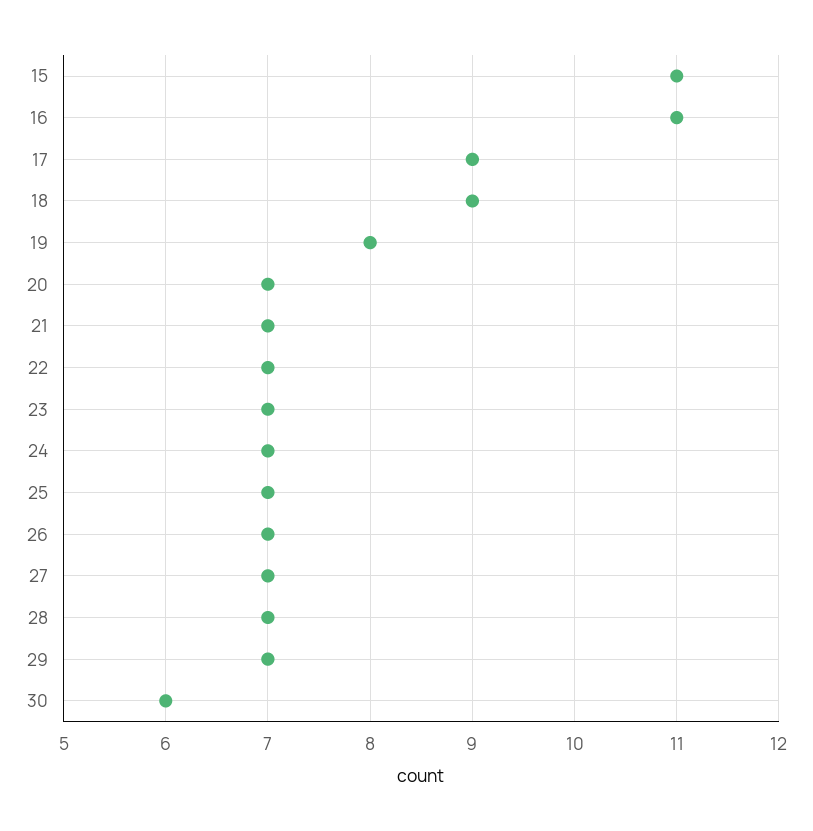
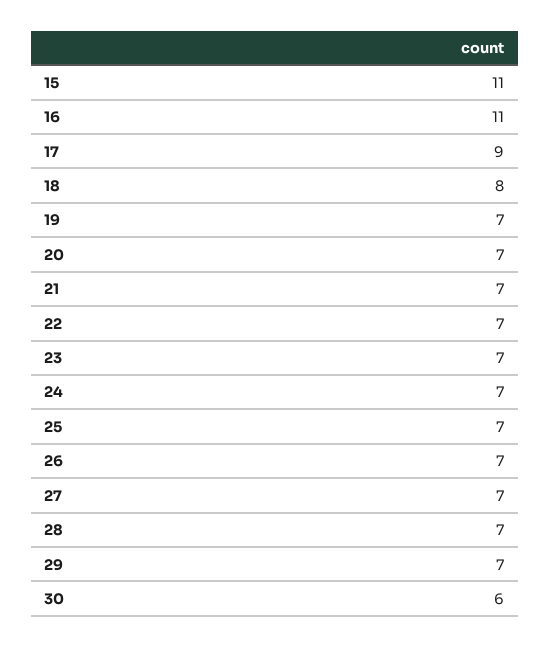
  {
    "15": 11,
    "16": 11,
    "17": 9,
-   "18": 9,
+   "18": 8,
-   "19": 8,
+   "19": 7,
    "20": 7,
    "21": 7,
    "22": 7,
    "23": 7,
    "24": 7,
    "25": 7,
    "26": 7,
    "27": 7,
    "28": 7,
    "29": 7,
    "30": 6
  }

